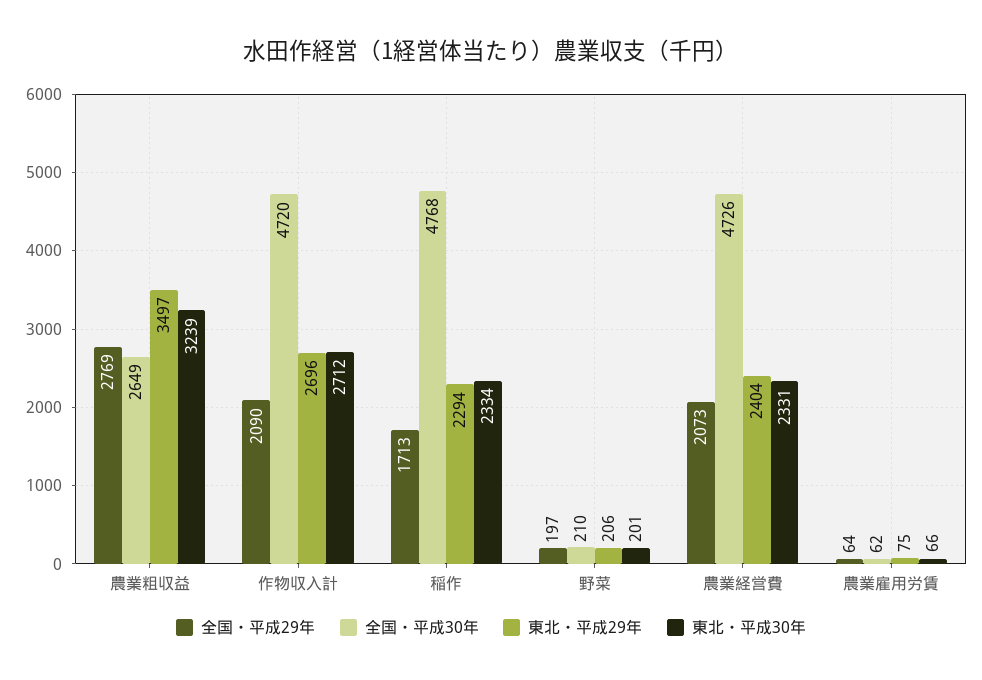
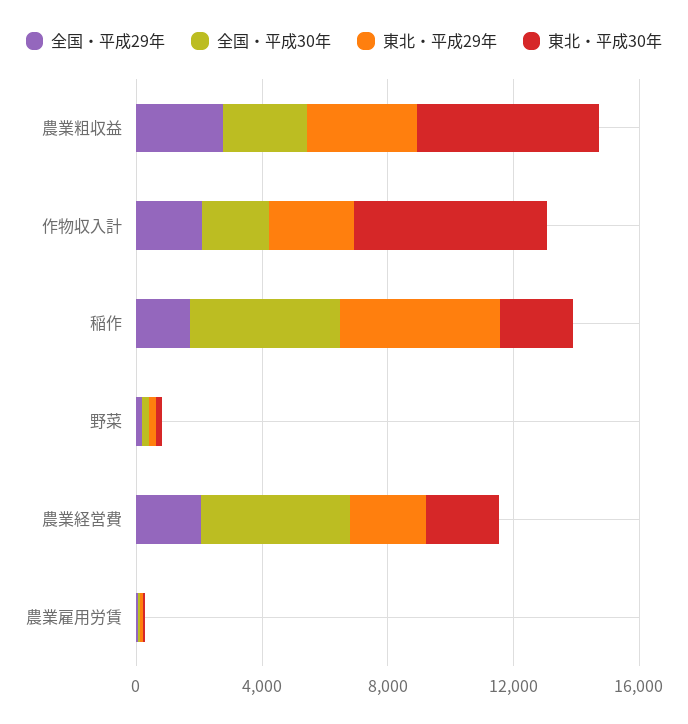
  {
    "全国・平成29年": {
      "農業粗収益": 2769,
      "作物収入計": 2090,
      "稲作": 1713,
      "野菜": 197,
      "農業経営費": 2073,
      "農業雇用労賃": 64
    },
    "全国・平成30年": {
      "農業粗収益": 2649,
-     "作物収入計": 4720,
+     "作物収入計": 2000,
      "稲作": 4768,
      "野菜": 210,
      "農業経営費": 4726,
      "農業雇用労賃": 62
    },
    "東北・平成29年": {
      "農業粗収益": 3497,
      "作物収入計": 2696,
-     "稲作": 2294,
+     "稲作": 5000,
      "野菜": 206,
      "農業経営費": 2404,
      "農業雇用労賃": 75
    },
    "東北・平成30年": {
-     "農業粗収益": 3239,
+     "農業粗収益": 6000,
-     "作物収入計": 2712,
+     "作物収入計": 6000,
      "稲作": 2334,
      "野菜": 201,
      "農業経営費": 2331,
      "農業雇用労賃": 66
    }
  }

